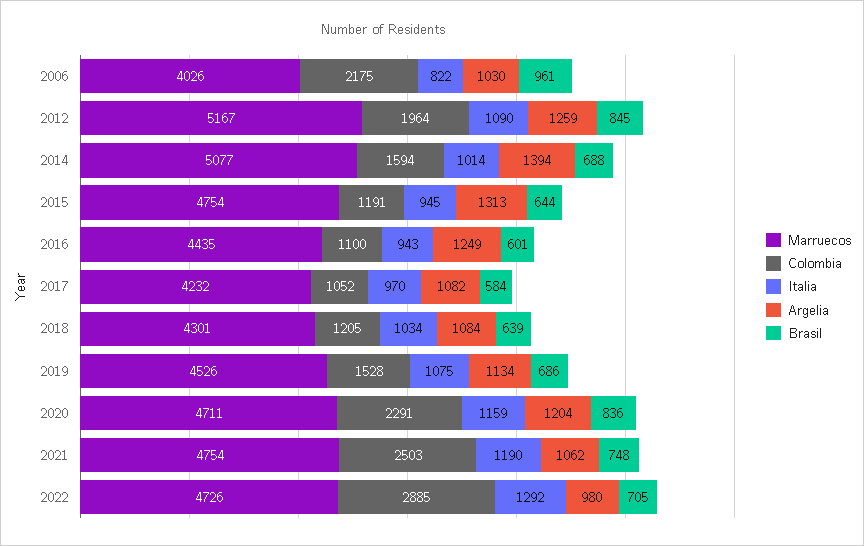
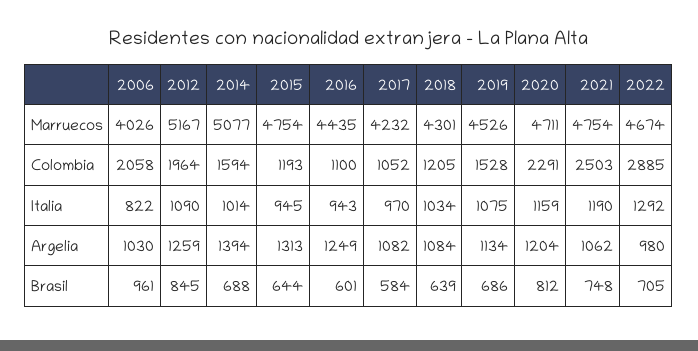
  {
    "Marruecos": {
      "2006": 4026,
      "2012": 5167,
      "2014": 5077,
      "2015": 4754,
      "2016": 4435,
      "2017": 4232,
      "2018": 4301,
      "2019": 4526,
      "2020": 4711,
      "2021": 4754,
-     "2022": 4726
+     "2022": 4674
    },
    "Colombia": {
-     "2006": 2175,
+     "2006": 2058,
      "2012": 1964,
      "2014": 1594,
-     "2015": 1191,
+     "2015": 1193,
      "2016": 1100,
      "2017": 1052,
      "2018": 1205,
      "2019": 1528,
      "2020": 2291,
      "2021": 2503,
      "2022": 2885
    },
    "Italia": {
      "2006": 822,
      "2012": 1090,
      "2014": 1014,
      "2015": 945,
      "2016": 943,
      "2017": 970,
      "2018": 1034,
      "2019": 1075,
      "2020": 1159,
      "2021": 1190,
      "2022": 1292
    },
    "Argelia": {
      "2006": 1030,
      "2012": 1259,
      "2014": 1394,
      "2015": 1313,
      "2016": 1249,
      "2017": 1082,
      "2018": 1084,
      "2019": 1134,
      "2020": 1204,
      "2021": 1062,
      "2022": 980
    },
    "Brasil": {
      "2006": 961,
      "2012": 845,
      "2014": 688,
      "2015": 644,
      "2016": 601,
      "2017": 584,
      "2018": 639,
      "2019": 686,
-     "2020": 836,
+     "2020": 812,
      "2021": 748,
      "2022": 705
    }
  }

